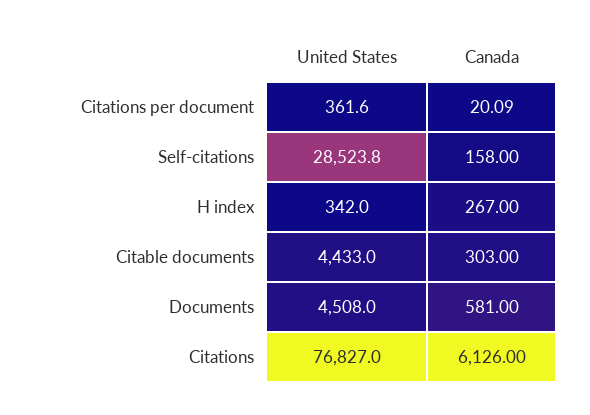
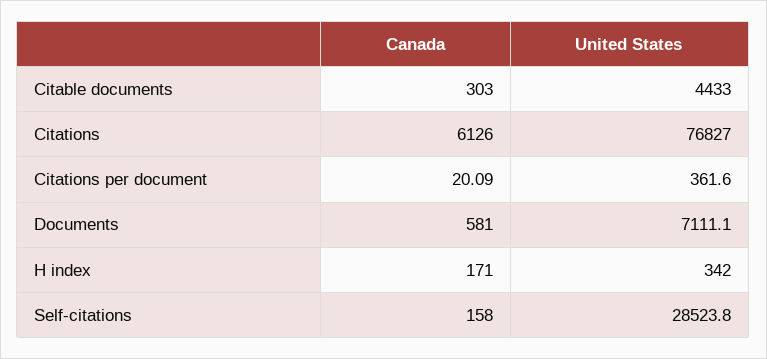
  {
    "United States": {
      "Citations per document": 361.6,
      "Self-citations": 28523.8,
      "H index": 342,
      "Citable documents": 4433,
-     "Documents": 4508,
+     "Documents": 7111.1,
      "Citations": 76827
    },
    "Canada": {
      "Citations per document": 20.09,
      "Self-citations": 158,
-     "H index": 267,
+     "H index": 171,
      "Citable documents": 303,
      "Documents": 581,
      "Citations": 6126
    }
  }

